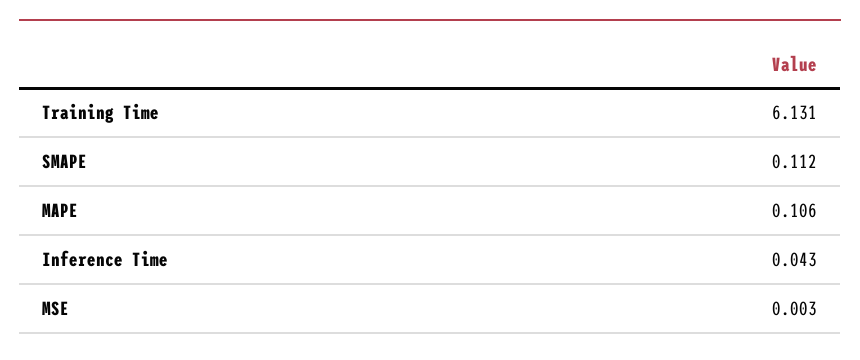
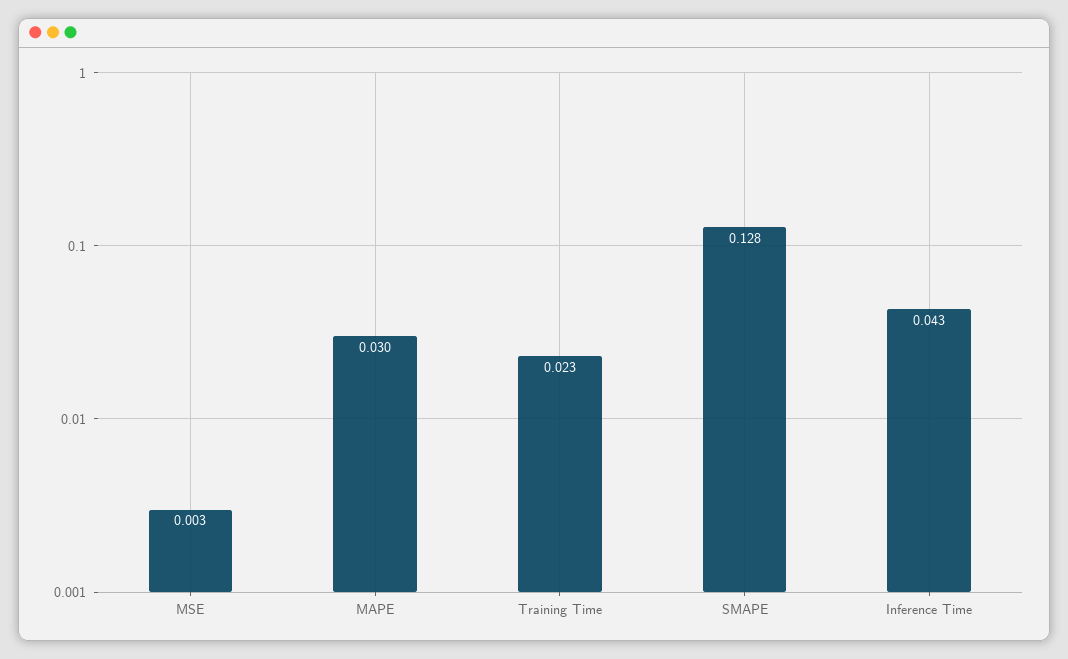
  {
-   "Training Time": 6.131,
+   "Training Time": 0.023,
-   "SMAPE": 0.112,
+   "SMAPE": 0.128,
-   "MAPE": 0.106,
+   "MAPE": 0.03,
    "Inference Time": 0.043,
    "MSE": 0.003
  }

